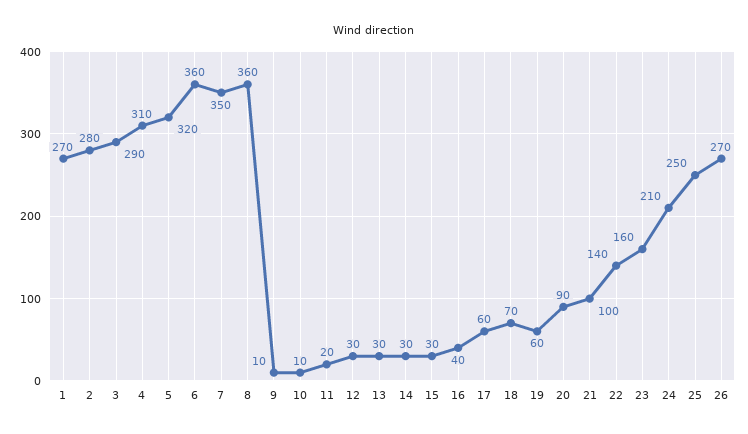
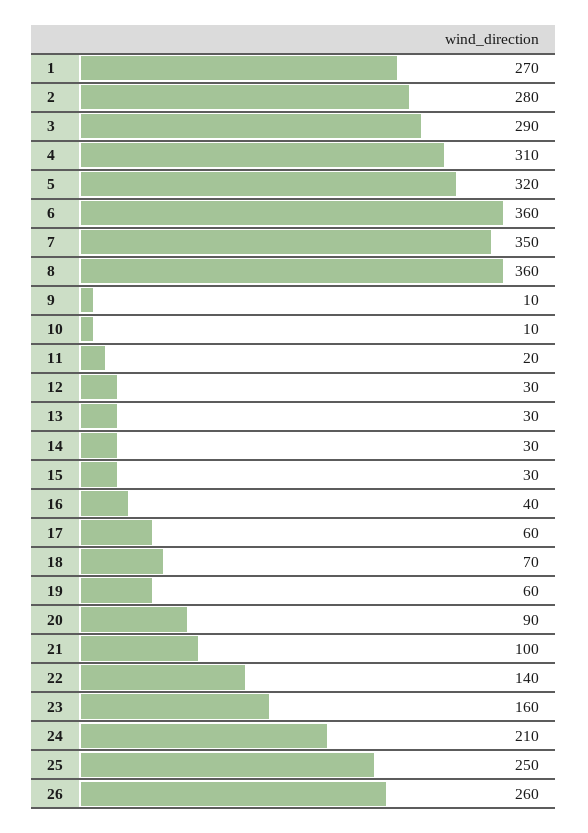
  {
    "1": 270,
    "2": 280,
    "3": 290,
    "4": 310,
    "5": 320,
    "6": 360,
    "7": 350,
    "8": 360,
    "9": 10,
    "10": 10,
    "11": 20,
    "12": 30,
    "13": 30,
    "14": 30,
    "15": 30,
    "16": 40,
    "17": 60,
    "18": 70,
    "19": 60,
    "20": 90,
    "21": 100,
    "22": 140,
    "23": 160,
    "24": 210,
    "25": 250,
-   "26": 270
+   "26": 260
  }

